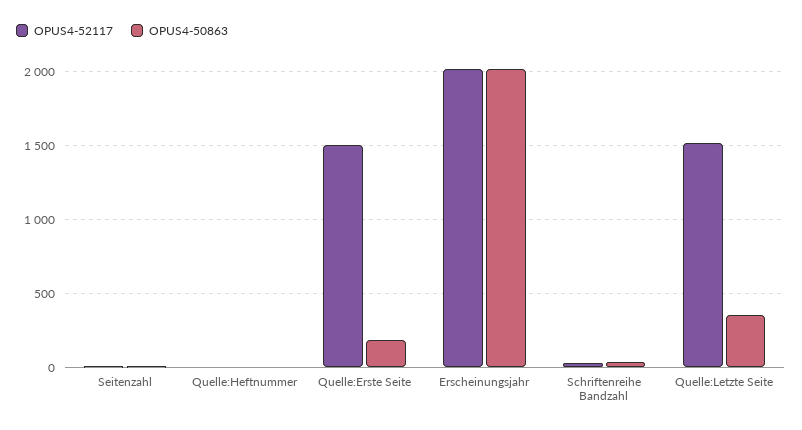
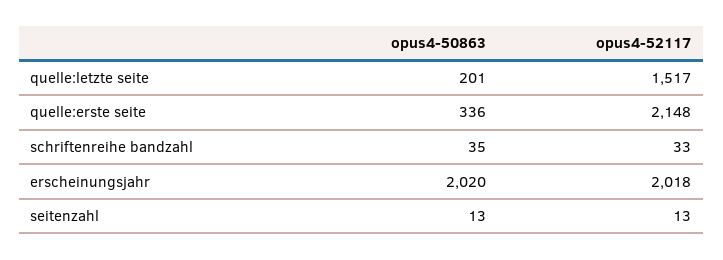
  {
    "OPUS4-52117": {
      "Seitenzahl": 13,
-     "Quelle:Heftnummer": 0,
-     "Quelle:Erste Seite": 1500,
+     "Quelle:Erste Seite": 2148,
      "Erscheinungsjahr": 2018,
      "Schriftenreihe Bandzahl": 33,
      "Quelle:Letzte Seite": 1517
    },
    "OPUS4-50863": {
      "Seitenzahl": 13,
-     "Quelle:Heftnummer": 0,
-     "Quelle:Erste Seite": 200,
+     "Quelle:Erste Seite": 336,
      "Erscheinungsjahr": 2020,
      "Schriftenreihe Bandzahl": 35,
-     "Quelle:Letzte Seite": 350
+     "Quelle:Letzte Seite": 201
    }
  }

